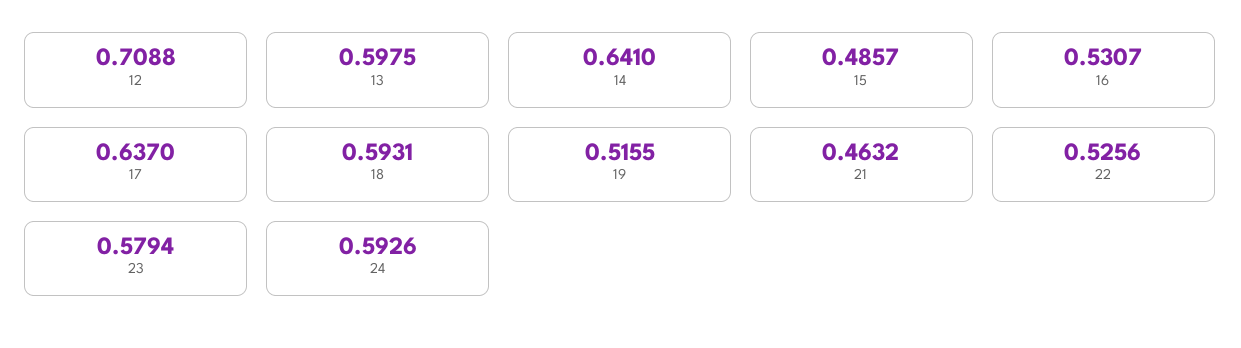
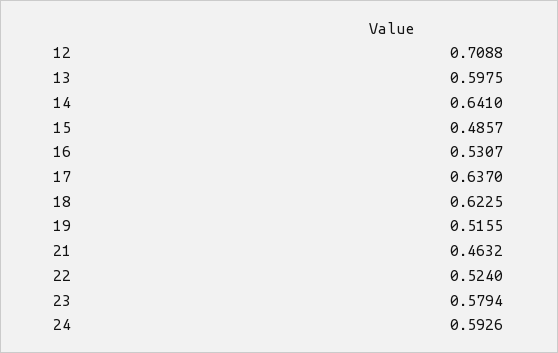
  {
    "12": 0.7088,
    "13": 0.5975,
    "14": 0.641,
    "15": 0.4857,
    "16": 0.5307,
    "17": 0.637,
-   "18": 0.5931,
+   "18": 0.6225,
    "19": 0.5155,
    "21": 0.4632,
-   "22": 0.5256,
+   "22": 0.524,
    "23": 0.5794,
    "24": 0.5926
  }

